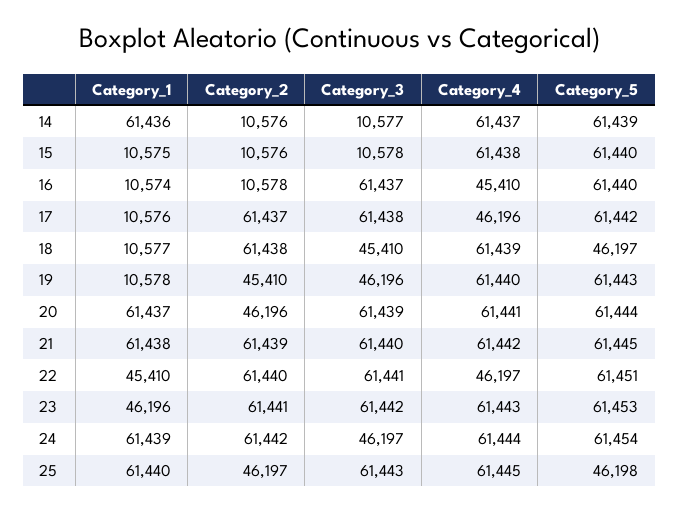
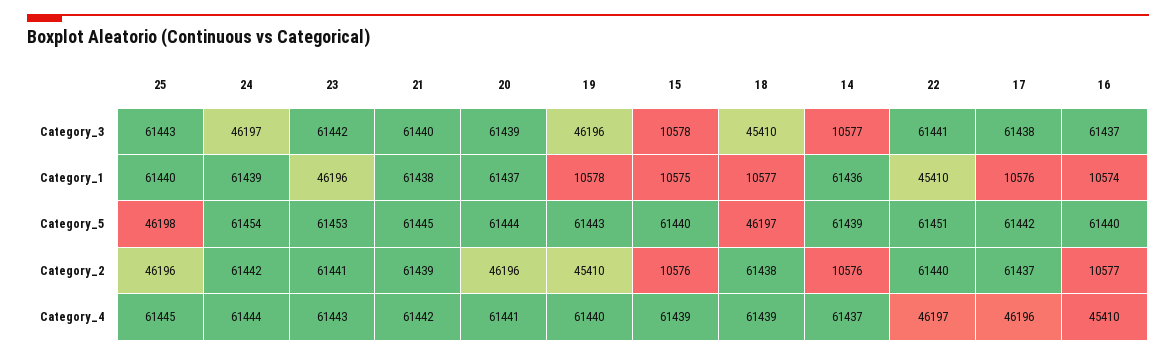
  {
    "Category_1": {
      "14": 61436,
      "15": 10575,
      "16": 10574,
      "17": 10576,
      "18": 10577,
      "19": 10578,
      "20": 61437,
      "21": 61438,
      "22": 45410,
      "23": 46196,
      "24": 61439,
      "25": 61440
    },
    "Category_2": {
      "14": 10576,
      "15": 10576,
-     "16": 10578,
+     "16": 10577,
      "17": 61437,
      "18": 61438,
      "19": 45410,
      "20": 46196,
      "21": 61439,
      "22": 61440,
      "23": 61441,
      "24": 61442,
-     "25": 46197
+     "25": 46196
    },
    "Category_3": {
      "14": 10577,
      "15": 10578,
      "16": 61437,
      "17": 61438,
      "18": 45410,
      "19": 46196,
      "20": 61439,
      "21": 61440,
      "22": 61441,
      "23": 61442,
      "24": 46197,
      "25": 61443
    },
    "Category_4": {
      "14": 61437,
-     "15": 61438,
+     "15": 61439,
      "16": 45410,
      "17": 46196,
      "18": 61439,
      "19": 61440,
      "20": 61441,
      "21": 61442,
      "22": 46197,
      "23": 61443,
      "24": 61444,
      "25": 61445
    },
    "Category_5": {
      "14": 61439,
      "15": 61440,
      "16": 61440,
      "17": 61442,
      "18": 46197,
      "19": 61443,
      "20": 61444,
      "21": 61445,
      "22": 61451,
      "23": 61453,
      "24": 61454,
      "25": 46198
    }
  }

